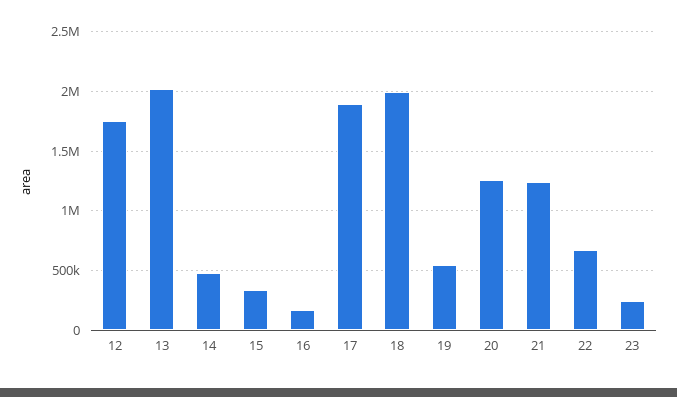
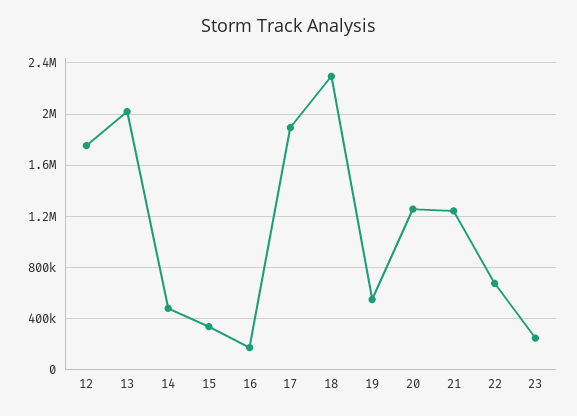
  {
    "12": 1750000,
    "13": 2000000,
    "14": 500000,
    "15": 350000,
    "16": 150000,
    "17": 1900000,
-   "18": 2000000,
+   "18": 2300000,
    "19": 550000,
    "20": 1250000,
    "21": 1250000,
    "22": 700000,
    "23": 250000
  }

